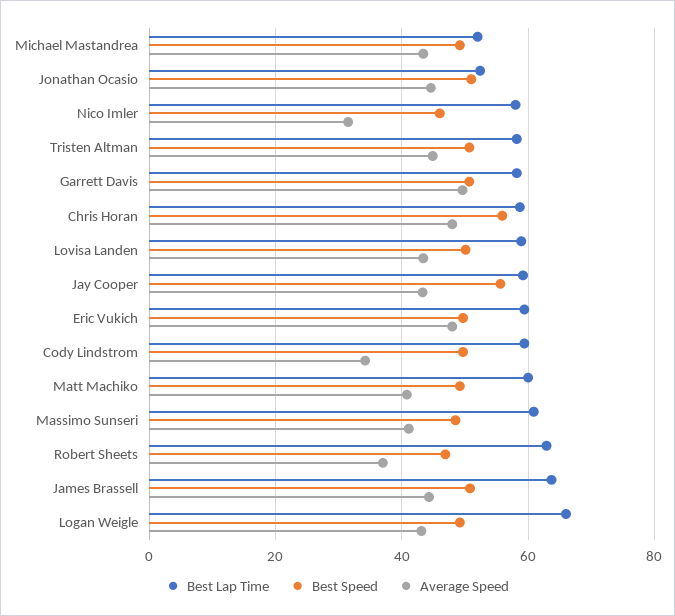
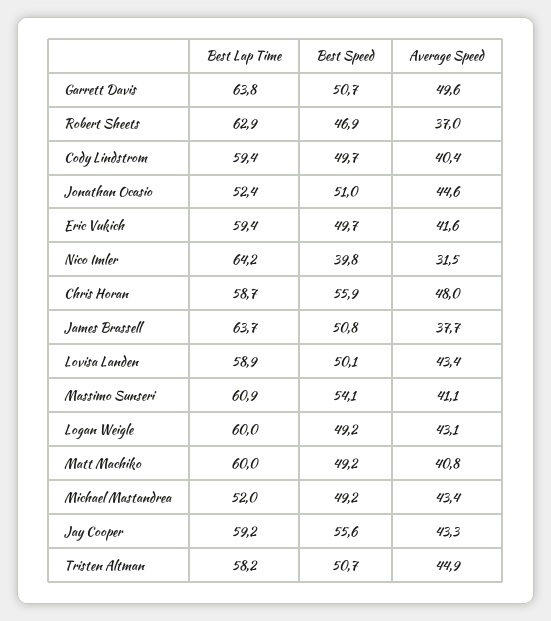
  {
    "Best Lap Time": {
      "Michael Mastandrea": 52,
      "Jonathan Ocasio": 52.4,
-     "Nico Imler": 58,
+     "Nico Imler": 64.2,
      "Tristen Altman": 58.2,
-     "Garrett Davis": 58,
+     "Garrett Davis": 63.8,
      "Chris Horan": 58.7,
      "Lovisa Landen": 58.9,
      "Jay Cooper": 59.2,
      "Eric Vukich": 59.4,
      "Cody Lindstrom": 59.4,
      "Matt Machiko": 60,
      "Massimo Sunseri": 60.9,
      "Robert Sheets": 62.9,
      "James Brassell": 63.7,
-     "Logan Weigle": 66
+     "Logan Weigle": 60
    },
    "Best Speed": {
      "Michael Mastandrea": 49.2,
      "Jonathan Ocasio": 51,
-     "Nico Imler": 46,
+     "Nico Imler": 39.8,
      "Tristen Altman": 50.7,
      "Garrett Davis": 50.7,
      "Chris Horan": 55.9,
      "Lovisa Landen": 50.1,
      "Jay Cooper": 55.6,
      "Eric Vukich": 49.7,
      "Cody Lindstrom": 49.7,
      "Matt Machiko": 49.2,
-     "Massimo Sunseri": 48,
+     "Massimo Sunseri": 54.1,
      "Robert Sheets": 46.9,
      "James Brassell": 50.8,
      "Logan Weigle": 49.2
    },
    "Average Speed": {
      "Michael Mastandrea": 43.4,
      "Jonathan Ocasio": 44.6,
      "Nico Imler": 31.5,
      "Tristen Altman": 44.9,
      "Garrett Davis": 49.6,
      "Chris Horan": 48,
      "Lovisa Landen": 43.4,
      "Jay Cooper": 43.3,
-     "Eric Vukich": 48,
+     "Eric Vukich": 41.6,
-     "Cody Lindstrom": 34,
+     "Cody Lindstrom": 40.4,
      "Matt Machiko": 40.8,
      "Massimo Sunseri": 41.1,
      "Robert Sheets": 37,
-     "James Brassell": 44,
+     "James Brassell": 37.7,
      "Logan Weigle": 43.1
    }
  }

